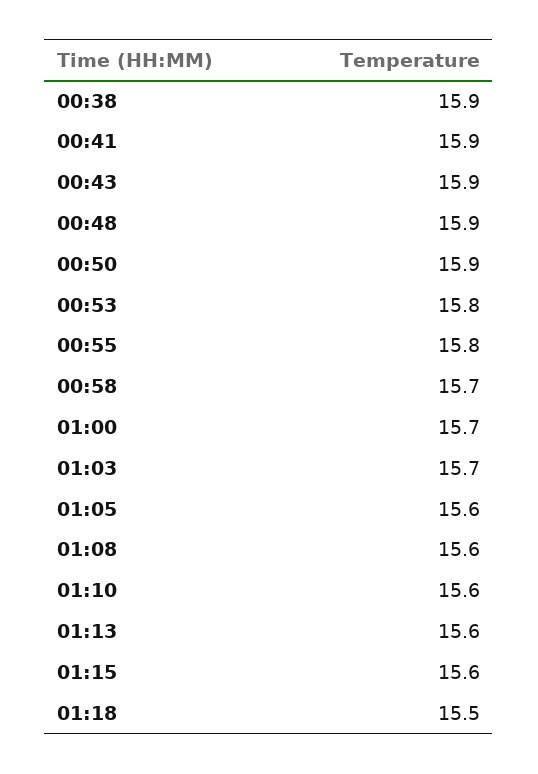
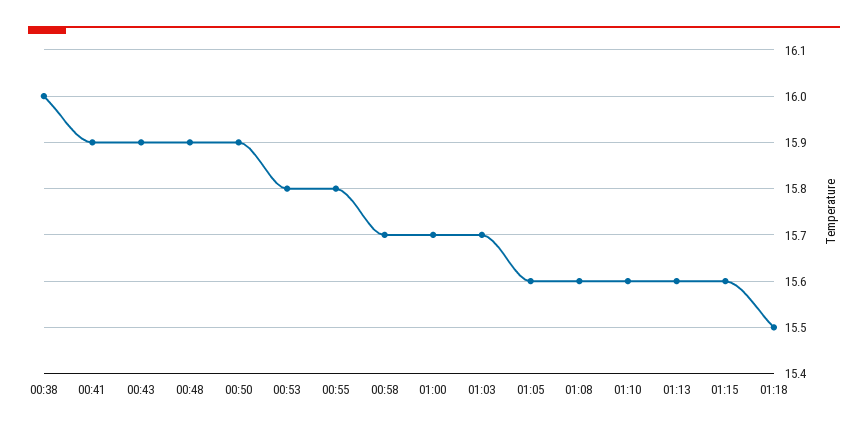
  {
-   "00:38": 15.9,
+   "00:38": 16,
    "00:41": 15.9,
    "00:43": 15.9,
    "00:48": 15.9,
    "00:50": 15.9,
    "00:53": 15.8,
    "00:55": 15.8,
    "00:58": 15.7,
    "01:00": 15.7,
    "01:03": 15.7,
    "01:05": 15.6,
    "01:08": 15.6,
    "01:10": 15.6,
    "01:13": 15.6,
    "01:15": 15.6,
    "01:18": 15.5
  }

